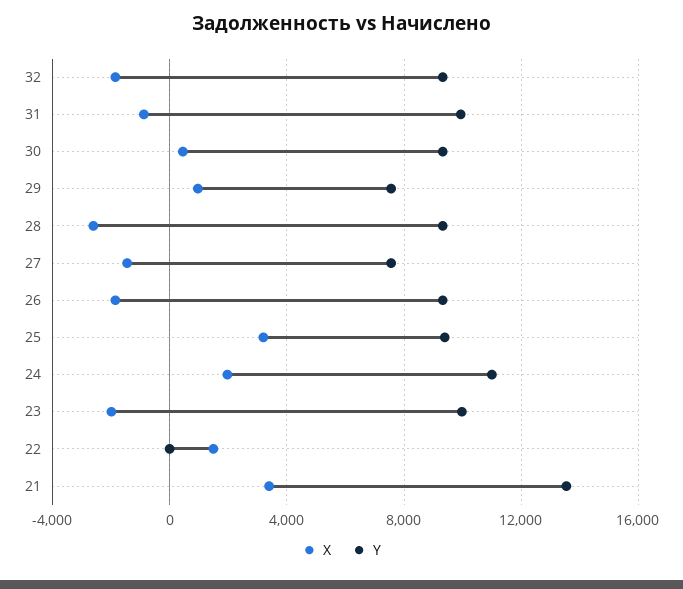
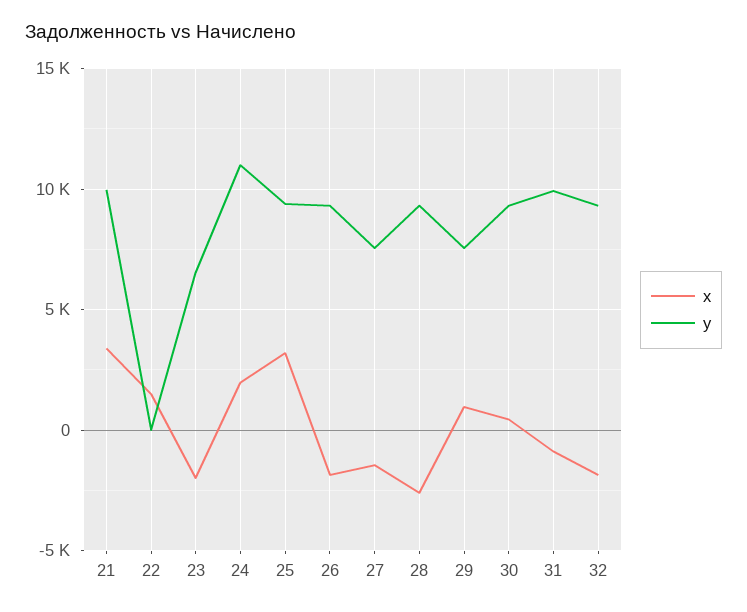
  {
    "X": {
      "32": -2000,
      "31": -1000,
      "30": 500,
      "29": 1000,
      "28": -2500,
      "27": -1500,
      "26": -2000,
      "25": 3000,
      "24": 2000,
      "23": -2000,
      "22": 1500,
      "21": 3500
    },
    "Y": {
      "32": 9500,
      "31": 10000,
      "30": 9500,
      "29": 7500,
      "28": 9500,
      "27": 7500,
      "26": 9500,
      "25": 9500,
      "24": 11000,
-     "23": 10000,
+     "23": 6500,
      "22": 0,
-     "21": 13500
+     "21": 10000
    }
  }

